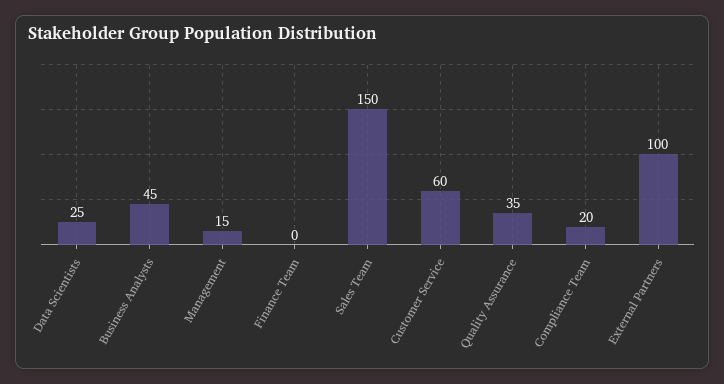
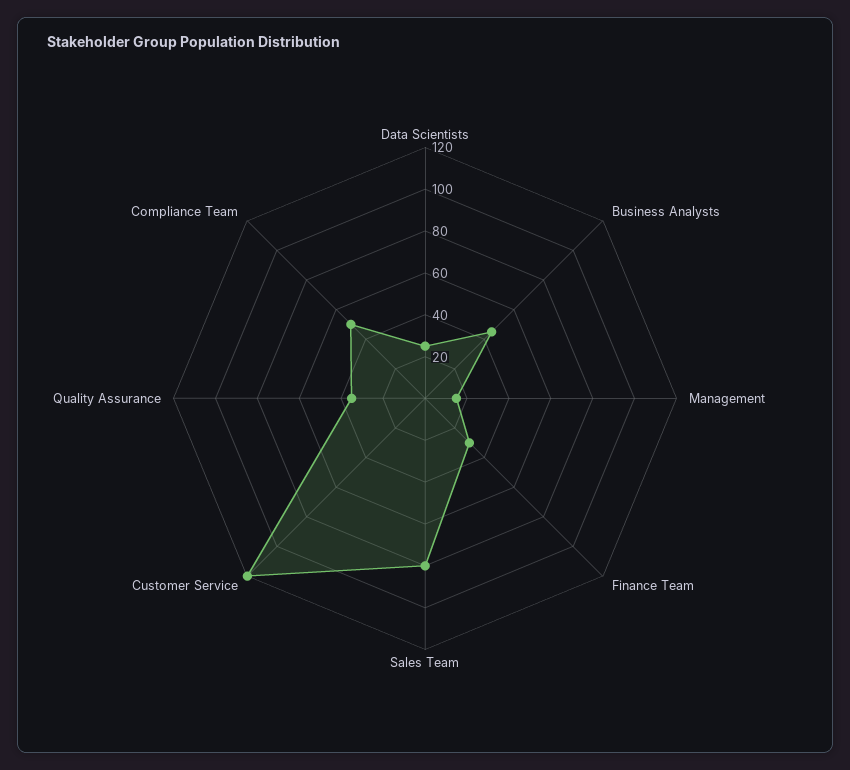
  {
    "Data Scientists": 25,
    "Business Analysts": 45,
    "Management": 15,
-   "Finance Team": 0,
+   "Finance Team": 30,
-   "Sales Team": 150,
+   "Sales Team": 80,
-   "Customer Service": 60,
+   "Customer Service": 120,
    "Quality Assurance": 35,
-   "Compliance Team": 20,
+   "Compliance Team": 50
-   "External Partners": 100
  }

